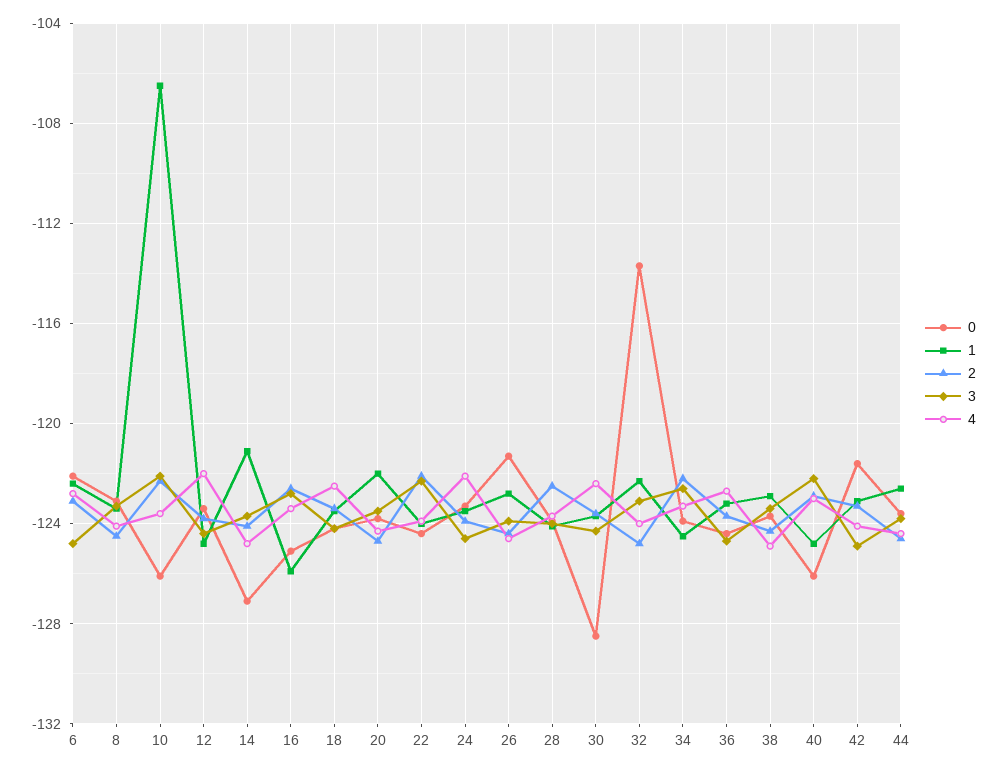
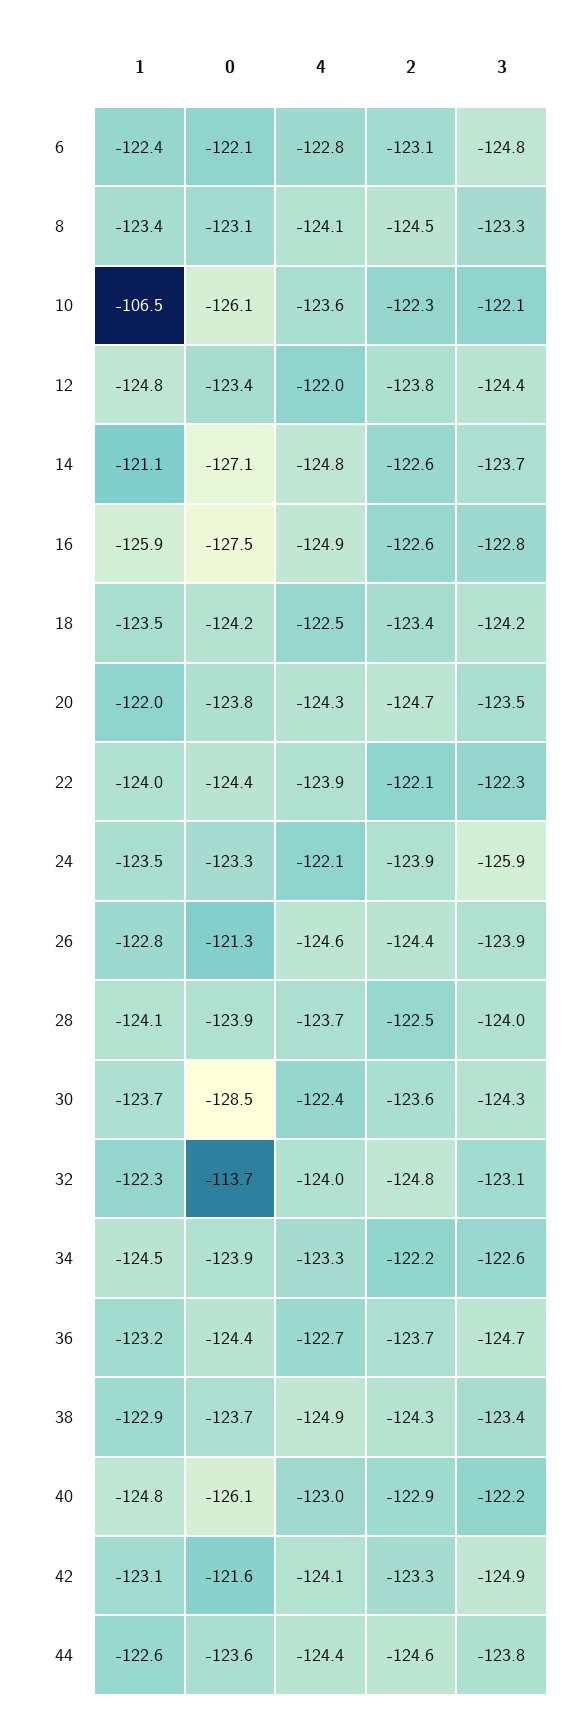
  {
    "0": {
      "6": -122.1,
      "8": -123.1,
      "10": -126.1,
      "12": -123.4,
      "14": -127.1,
-     "16": -125,
+     "16": -127.5,
      "18": -124.2,
      "20": -123.8,
      "22": -124.4,
      "24": -123.3,
      "26": -121.3,
      "28": -123.9,
      "30": -128.5,
      "32": -113.7,
      "34": -123.9,
      "36": -124.4,
      "38": -123.7,
      "40": -126.1,
      "42": -121.6,
      "44": -123.6
    },
    "1": {
      "6": -122.4,
      "8": -123.4,
      "10": -106.5,
      "12": -124.8,
      "14": -121.1,
      "16": -125.9,
      "18": -123.5,
      "20": -122,
      "22": -124,
      "24": -123.5,
      "26": -122.8,
      "28": -124.1,
      "30": -123.7,
      "32": -122.3,
      "34": -124.5,
      "36": -123.2,
      "38": -122.9,
      "40": -124.8,
      "42": -123.1,
      "44": -122.6
    },
    "2": {
      "6": -123.1,
      "8": -124.5,
      "10": -122.3,
      "12": -123.8,
-     "14": -124,
+     "14": -122.6,
      "16": -122.6,
      "18": -123.4,
      "20": -124.7,
      "22": -122.1,
      "24": -123.9,
      "26": -124.4,
      "28": -122.5,
      "30": -123.6,
      "32": -124.8,
      "34": -122.2,
      "36": -123.7,
      "38": -124.3,
      "40": -122.9,
      "42": -123.3,
      "44": -124.6
    },
    "3": {
      "6": -124.8,
      "8": -123.3,
      "10": -122.1,
      "12": -124.4,
      "14": -123.7,
      "16": -122.8,
      "18": -124.2,
      "20": -123.5,
      "22": -122.3,
-     "24": -124.5,
+     "24": -125.9,
      "26": -123.9,
      "28": -124,
      "30": -124.3,
      "32": -123.1,
      "34": -122.6,
      "36": -124.7,
      "38": -123.4,
      "40": -122.2,
      "42": -124.9,
      "44": -123.8
    },
    "4": {
      "6": -122.8,
      "8": -124.1,
      "10": -123.6,
      "12": -122,
      "14": -124.8,
-     "16": -123.5,
+     "16": -124.9,
      "18": -122.5,
      "20": -124.3,
      "22": -123.9,
      "24": -122.1,
      "26": -124.6,
      "28": -123.7,
      "30": -122.4,
      "32": -124,
      "34": -123.3,
      "36": -122.7,
      "38": -124.9,
      "40": -123,
      "42": -124.1,
      "44": -124.4
    }
  }

